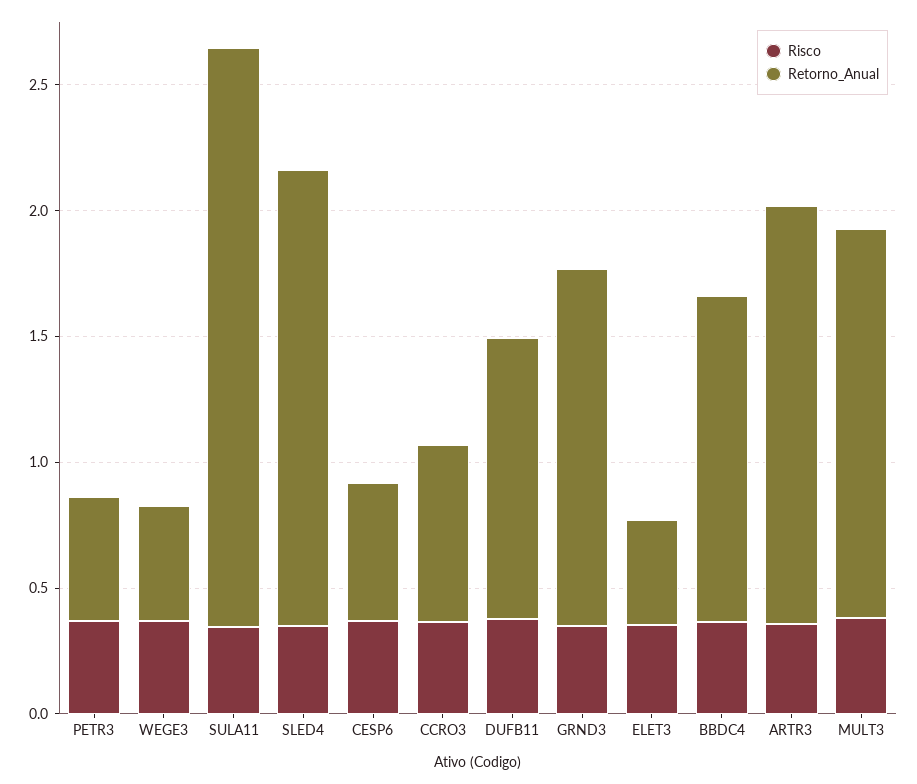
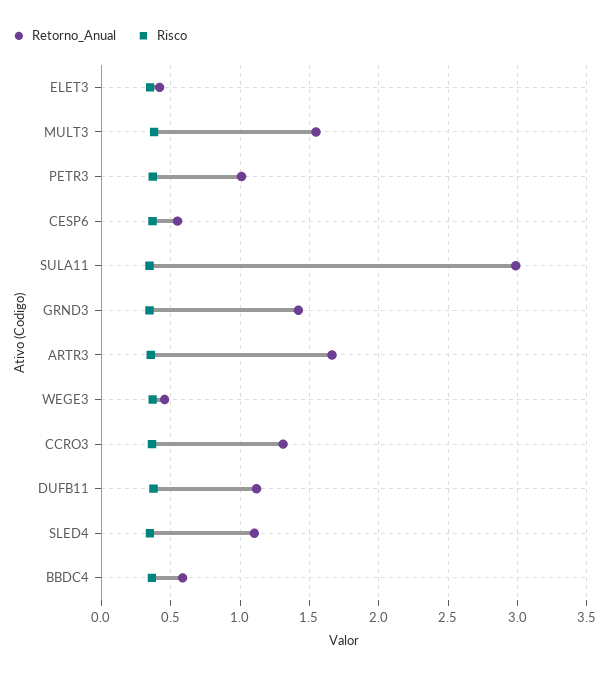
  {
    "Risco": {
      "PETR3": 0.35,
      "WEGE3": 0.35,
      "SULA11": 0.35,
      "SLED4": 0.35,
      "CESP6": 0.35,
      "CCRO3": 0.35,
      "DUFB11": 0.4,
      "GRND3": 0.35,
      "ELET3": 0.35,
      "BBDC4": 0.35,
      "ARTR3": 0.35,
      "MULT3": 0.4
    },
    "Retorno_Anual": {
-     "PETR3": 0.5,
+     "PETR3": 1,
      "WEGE3": 0.45,
-     "SULA11": 2.3,
+     "SULA11": 3,
-     "SLED4": 1.8,
+     "SLED4": 1.1,
      "CESP6": 0.55,
-     "CCRO3": 0.7,
+     "CCRO3": 1.3,
      "DUFB11": 1.1,
      "GRND3": 1.4,
      "ELET3": 0.4,
-     "BBDC4": 1.3,
+     "BBDC4": 0.6,
      "ARTR3": 1.65,
      "MULT3": 1.55
    }
  }

